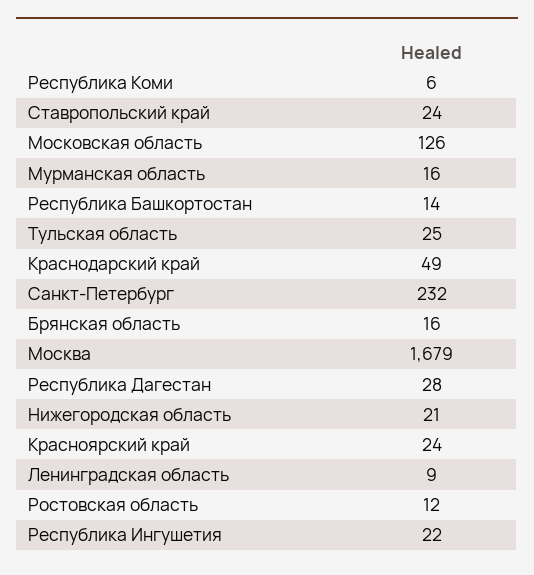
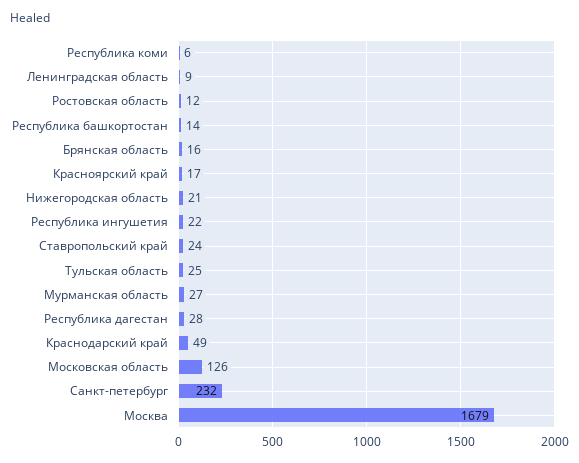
  {
    "Республика Коми": 6,
    "Ставропольский край": 24,
    "Московская область": 126,
-   "Мурманская область": 16,
+   "Мурманская область": 27,
    "Республика Башкортостан": 14,
    "Тульская область": 25,
    "Краснодарский край": 49,
    "Санкт-Петербург": 232,
    "Брянская область": 16,
    "Москва": 1679,
    "Республика Дагестан": 28,
    "Нижегородская область": 21,
-   "Красноярский край": 24,
+   "Красноярский край": 17,
    "Ленинградская область": 9,
    "Ростовская область": 12,
    "Республика Ингушетия": 22
  }

